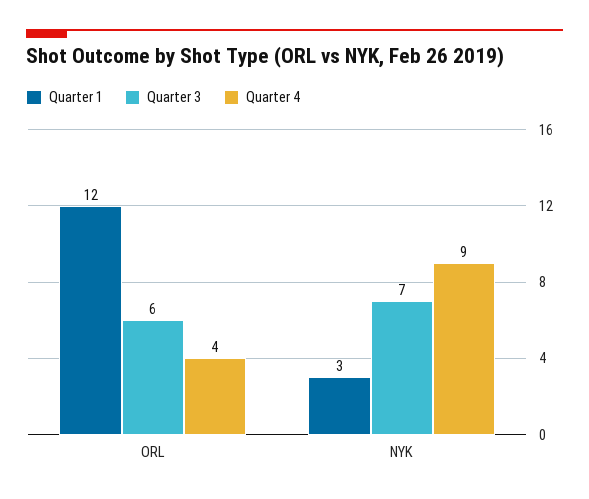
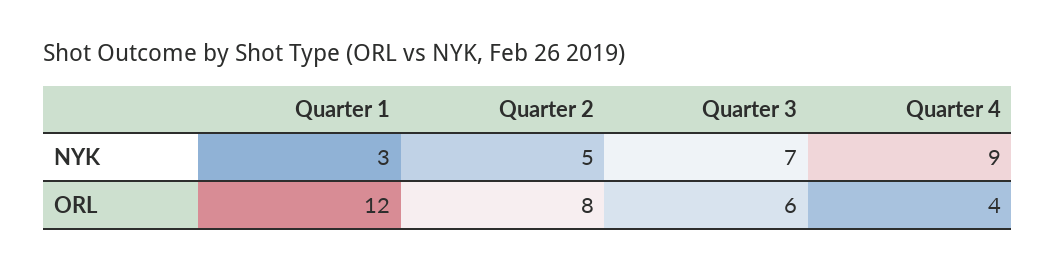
  {
    "Quarter 1": {
      "ORL": 12,
      "NYK": 3
    },
    "Quarter 3": {
      "ORL": 6,
      "NYK": 7
    },
    "Quarter 4": {
      "ORL": 4,
      "NYK": 9
-   }
+   },
+   "Quarter 2": {
+     "NYK": 5,
+     "ORL": 8
+   }
  }

